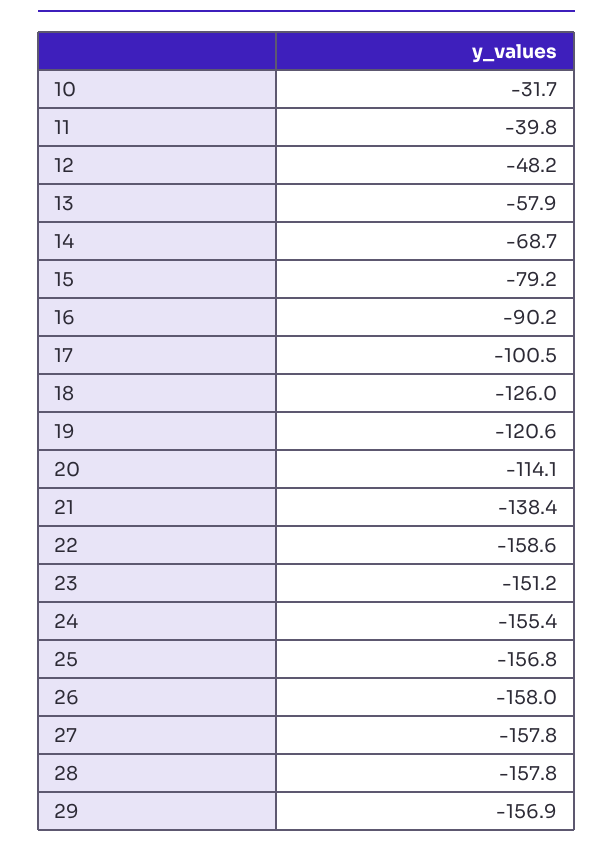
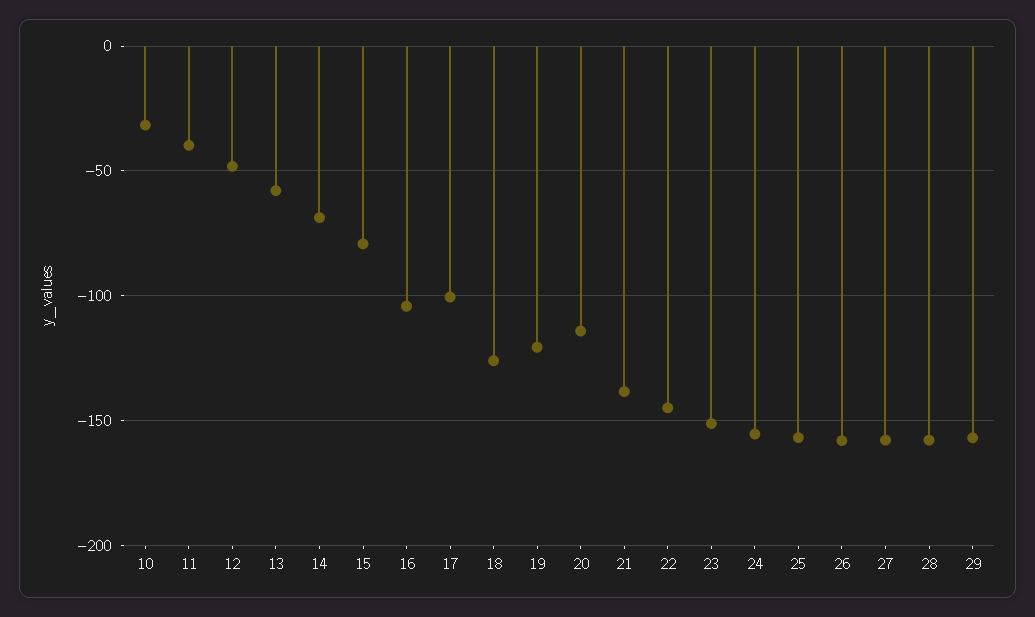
  {
    "10": -31.7,
    "11": -39.8,
    "12": -48.2,
    "13": -57.9,
    "14": -68.7,
    "15": -79.2,
-   "16": -90.2,
+   "16": -105,
    "17": -100.5,
    "18": -126,
    "19": -120.6,
    "20": -114.1,
    "21": -138.4,
-   "22": -158.6,
+   "22": -145,
    "23": -151.2,
    "24": -155.4,
    "25": -156.8,
    "26": -158,
    "27": -157.8,
    "28": -157.8,
    "29": -156.9
  }

